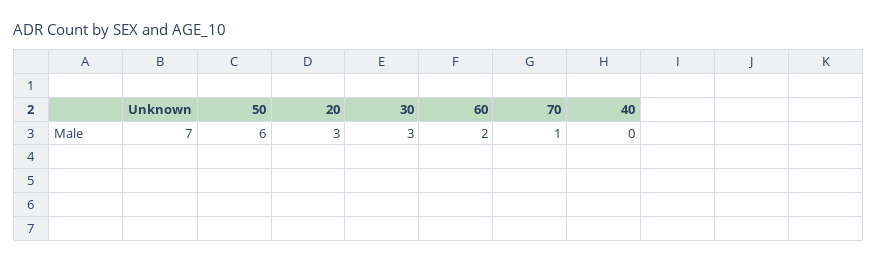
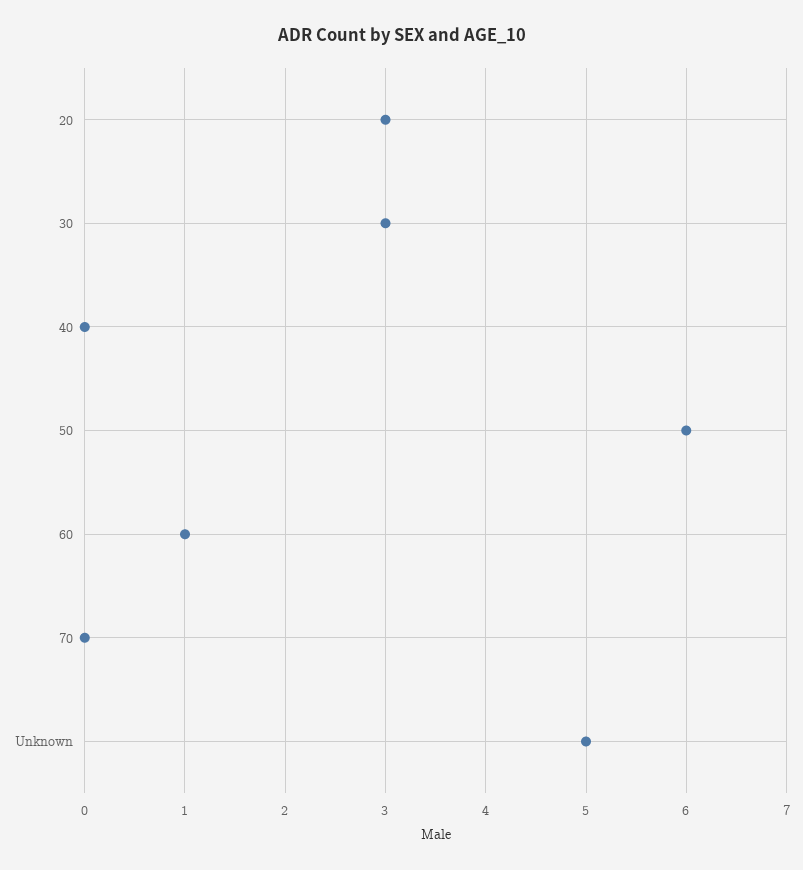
  {
-   "Unknown": 7,
+   "Unknown": 5,
    "50": 6,
    "20": 3,
    "30": 3,
-   "60": 2,
+   "60": 1,
-   "70": 1,
+   "70": 0,
    "40": 0
  }

